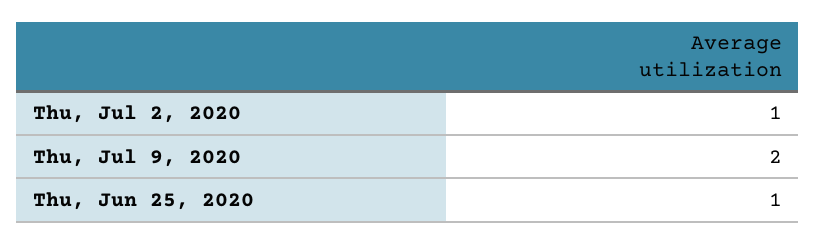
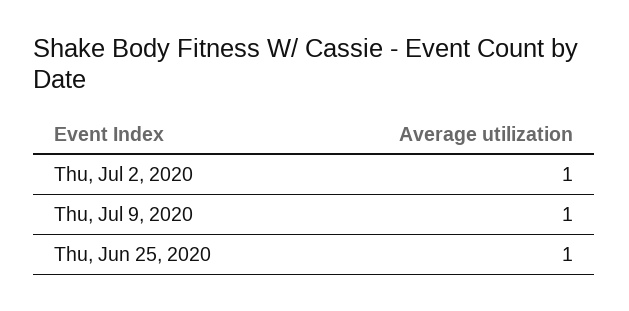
  {
    "Thu, Jul 2, 2020": 1,
-   "Thu, Jul 9, 2020": 2,
+   "Thu, Jul 9, 2020": 1,
    "Thu, Jun 25, 2020": 1
  }

